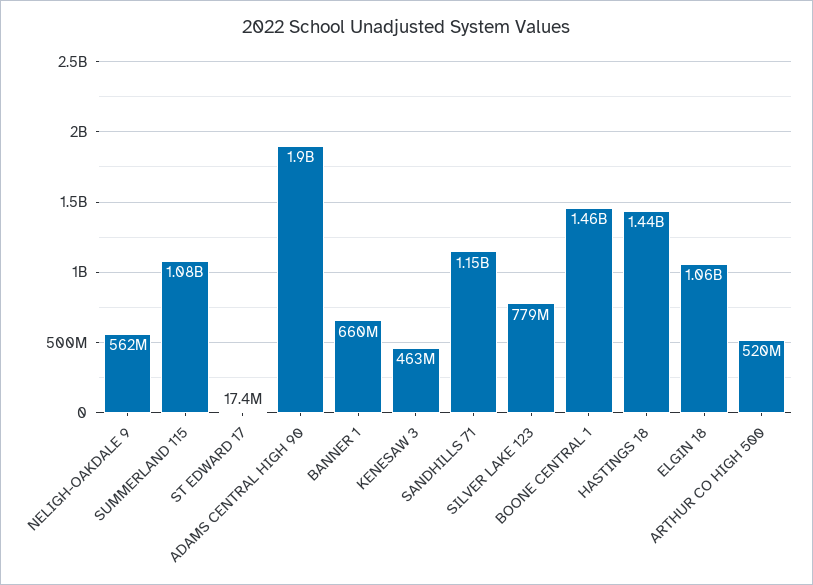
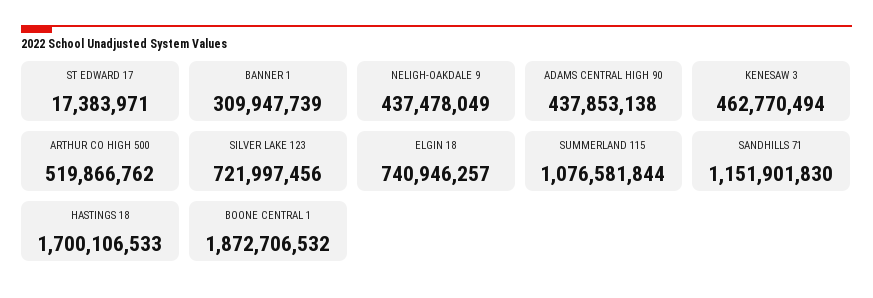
  {
-   "NELIGH-OAKDALE 9": 562000000,
+   "NELIGH-OAKDALE 9": 437478049,
    "SUMMERLAND 115": 1076581844,
    "ST EDWARD 17": 17383971,
-   "ADAMS CENTRAL HIGH 90": 1900000000,
+   "ADAMS CENTRAL HIGH 90": 437853138,
-   "BANNER 1": 660000000,
+   "BANNER 1": 309947739,
    "KENESAW 3": 462770494,
    "SANDHILLS 71": 1151901830,
-   "SILVER LAKE 123": 779000000,
+   "SILVER LAKE 123": 721997456,
-   "BOONE CENTRAL 1": 1460000000,
+   "BOONE CENTRAL 1": 1872706532,
-   "HASTINGS 18": 1440000000,
+   "HASTINGS 18": 1700106533,
-   "ELGIN 18": 1060000000,
+   "ELGIN 18": 740946257,
    "ARTHUR CO HIGH 500": 519866762
  }

